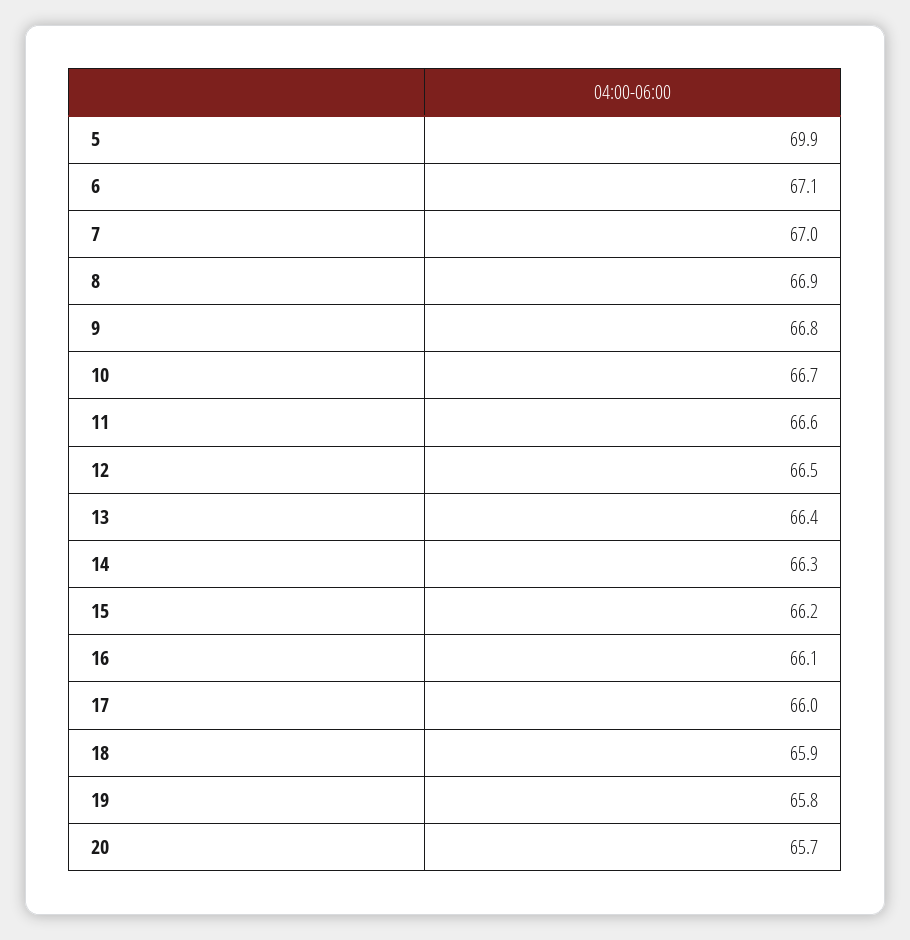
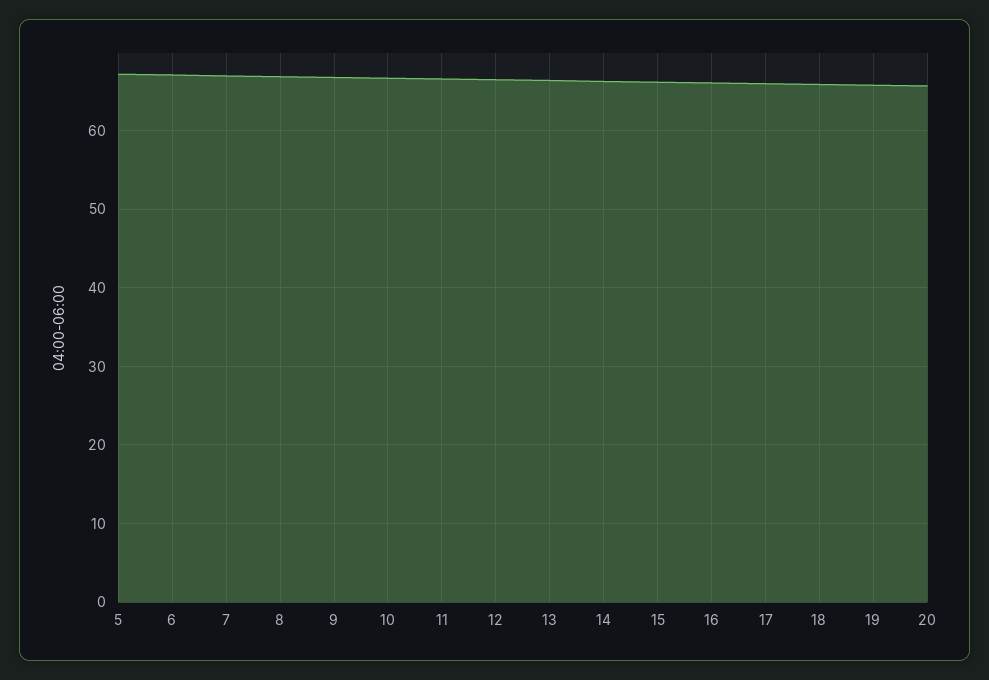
  {
-   "5": 69.9,
+   "5": 67,
    "6": 67.1,
    "7": 67,
    "8": 66.9,
    "9": 66.8,
    "10": 66.7,
    "11": 66.6,
    "12": 66.5,
    "13": 66.4,
    "14": 66.3,
    "15": 66.2,
    "16": 66.1,
    "17": 66,
    "18": 65.9,
    "19": 65.8,
    "20": 65.7
  }

